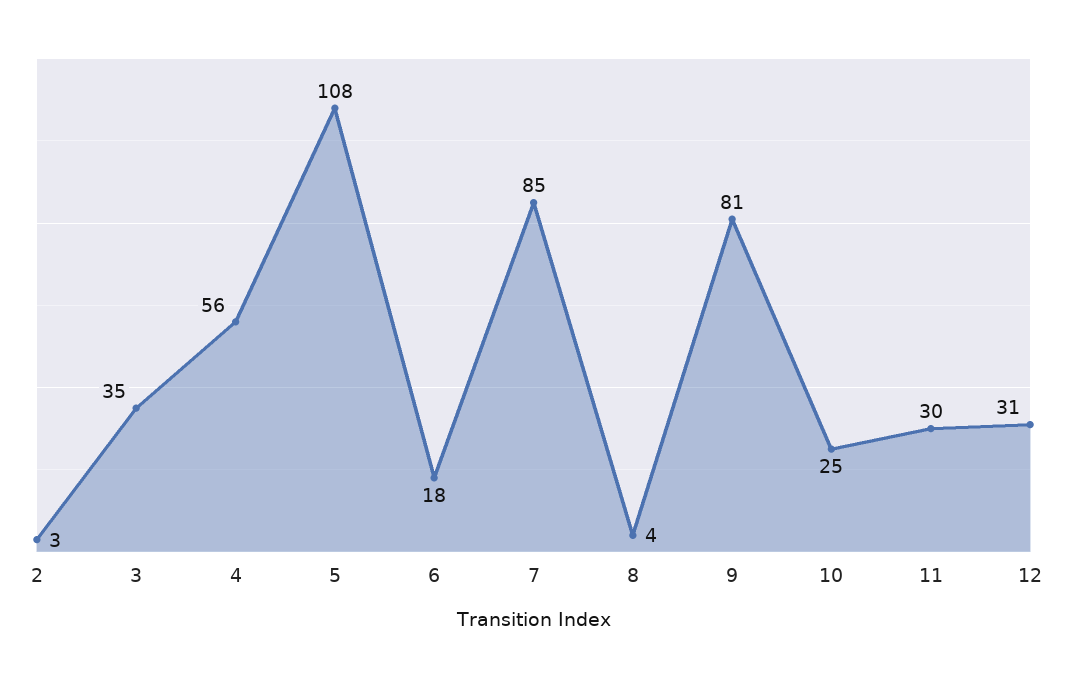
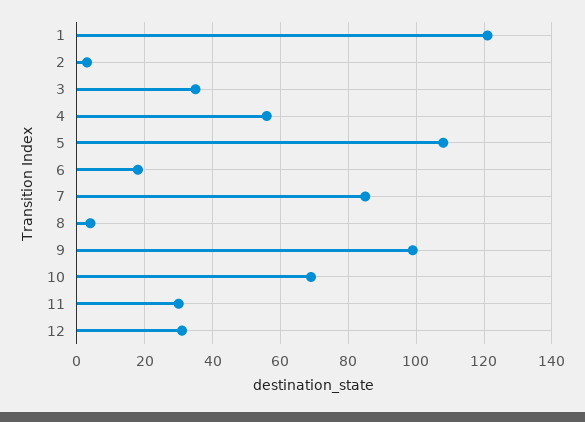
  {
    "2": 3,
    "3": 35,
    "4": 56,
    "5": 108,
    "6": 18,
    "7": 85,
    "8": 4,
-   "9": 81,
+   "9": 100,
-   "10": 25,
+   "10": 70,
    "11": 30,
-   "12": 31
+   "12": 31,
+   "1": 120
  }

